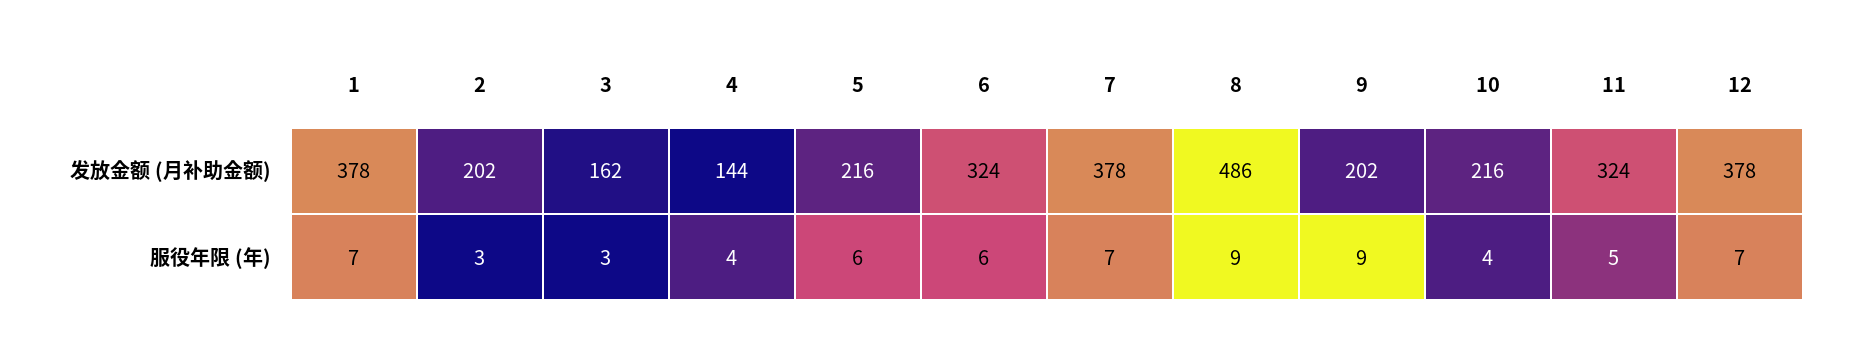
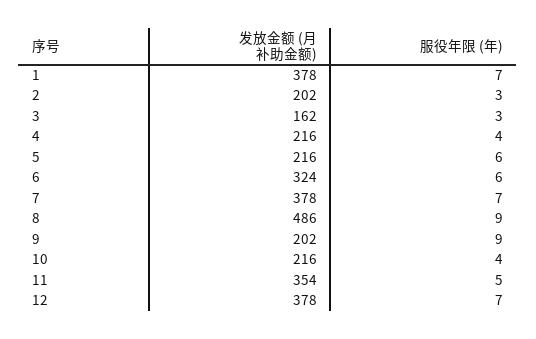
  {
    "1": {
      "发放金额 (月补助金额)": 378,
      "服役年限 (年)": 7
    },
    "2": {
      "发放金额 (月补助金额)": 202,
      "服役年限 (年)": 3
    },
    "3": {
      "发放金额 (月补助金额)": 162,
      "服役年限 (年)": 3
    },
    "4": {
-     "发放金额 (月补助金额)": 144,
+     "发放金额 (月补助金额)": 216,
      "服役年限 (年)": 4
    },
    "5": {
      "发放金额 (月补助金额)": 216,
      "服役年限 (年)": 6
    },
    "6": {
      "发放金额 (月补助金额)": 324,
      "服役年限 (年)": 6
    },
    "7": {
      "发放金额 (月补助金额)": 378,
      "服役年限 (年)": 7
    },
    "8": {
      "发放金额 (月补助金额)": 486,
      "服役年限 (年)": 9
    },
    "9": {
      "发放金额 (月补助金额)": 202,
      "服役年限 (年)": 9
    },
    "10": {
      "发放金额 (月补助金额)": 216,
      "服役年限 (年)": 4
    },
    "11": {
-     "发放金额 (月补助金额)": 324,
+     "发放金额 (月补助金额)": 354,
      "服役年限 (年)": 5
    },
    "12": {
      "发放金额 (月补助金额)": 378,
      "服役年限 (年)": 7
    }
  }

